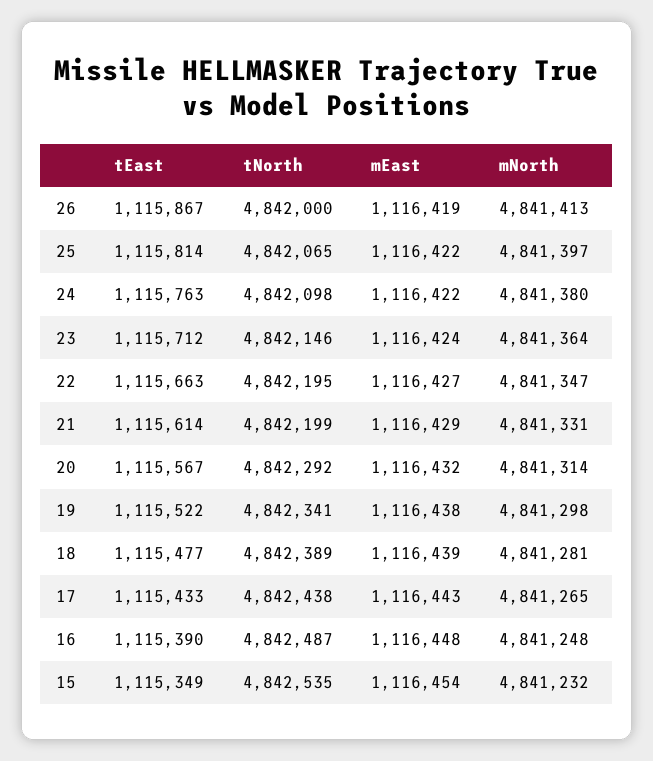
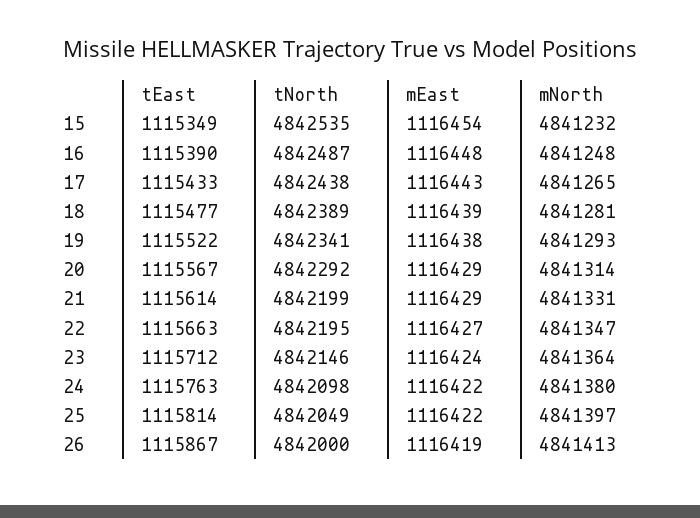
  {
    "tEast": {
      "26": 1115867,
      "25": 1115814,
      "24": 1115763,
      "23": 1115712,
      "22": 1115663,
      "21": 1115614,
      "20": 1115567,
      "19": 1115522,
      "18": 1115477,
      "17": 1115433,
      "16": 1115390,
      "15": 1115349
    },
    "tNorth": {
      "26": 4842000,
-     "25": 4842065,
+     "25": 4842049,
      "24": 4842098,
      "23": 4842146,
      "22": 4842195,
      "21": 4842199,
      "20": 4842292,
      "19": 4842341,
      "18": 4842389,
      "17": 4842438,
      "16": 4842487,
      "15": 4842535
    },
    "mEast": {
      "26": 1116419,
      "25": 1116422,
      "24": 1116422,
      "23": 1116424,
      "22": 1116427,
      "21": 1116429,
-     "20": 1116432,
+     "20": 1116429,
      "19": 1116438,
      "18": 1116439,
      "17": 1116443,
      "16": 1116448,
      "15": 1116454
    },
    "mNorth": {
      "26": 4841413,
      "25": 4841397,
      "24": 4841380,
      "23": 4841364,
      "22": 4841347,
      "21": 4841331,
      "20": 4841314,
-     "19": 4841298,
+     "19": 4841293,
      "18": 4841281,
      "17": 4841265,
      "16": 4841248,
      "15": 4841232
    }
  }

